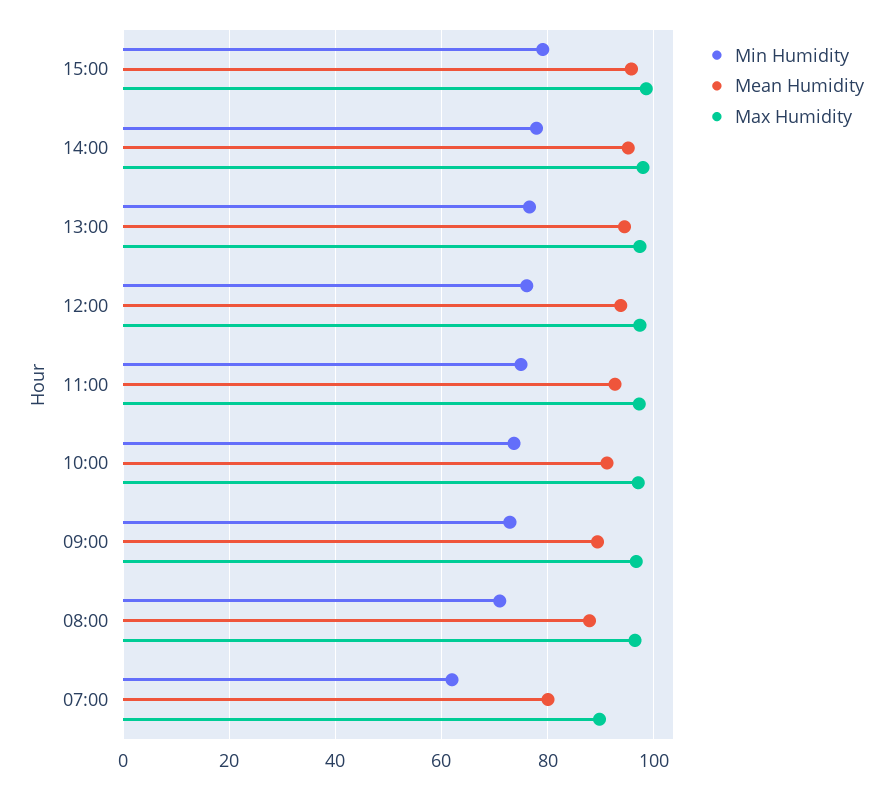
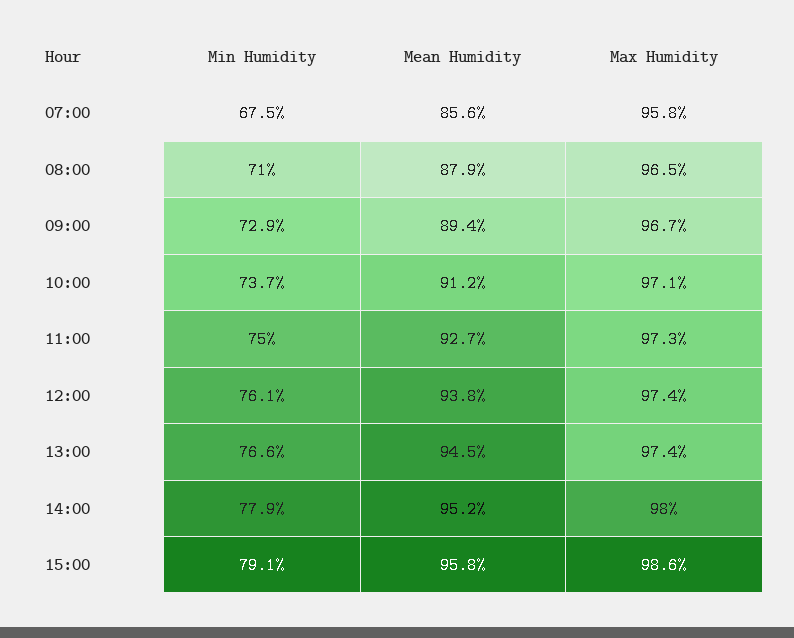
  {
    "Min Humidity": {
      "15:00": 79.1,
      "14:00": 77.9,
      "13:00": 76.6,
      "12:00": 76.1,
      "11:00": 75,
      "10:00": 73.7,
      "09:00": 72.9,
      "08:00": 71,
-     "07:00": 62
+     "07:00": 67.5
    },
    "Mean Humidity": {
      "15:00": 95.8,
      "14:00": 95.2,
      "13:00": 94.5,
      "12:00": 93.8,
      "11:00": 92.7,
      "10:00": 91.2,
      "09:00": 89.4,
      "08:00": 87.9,
-     "07:00": 80
+     "07:00": 85.6
    },
    "Max Humidity": {
      "15:00": 98.6,
      "14:00": 98,
      "13:00": 97.4,
      "12:00": 97.4,
      "11:00": 97.3,
      "10:00": 97.1,
      "09:00": 96.7,
      "08:00": 96.5,
-     "07:00": 90
+     "07:00": 95.8
    }
  }

